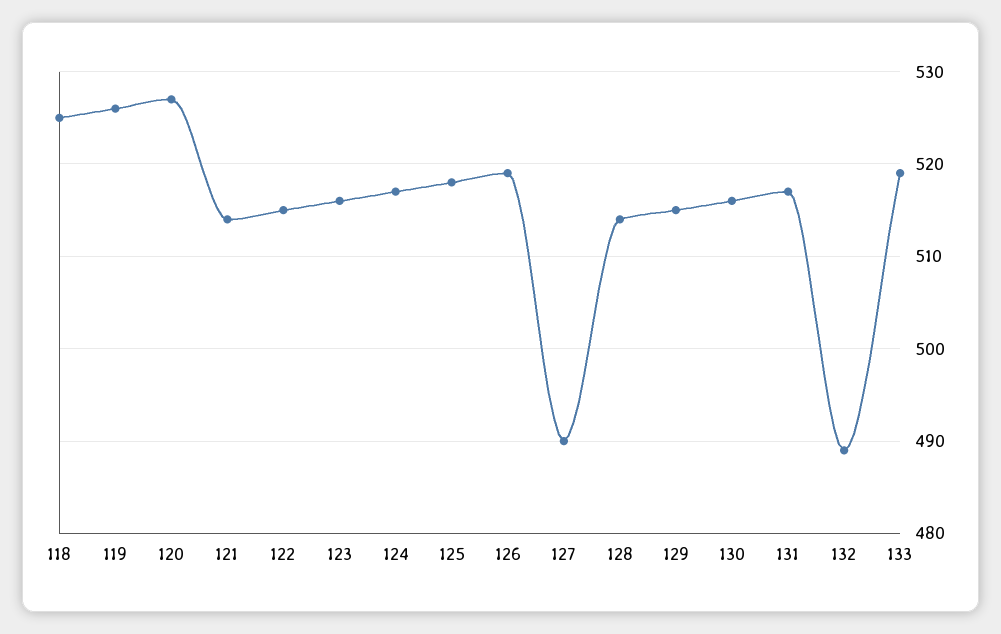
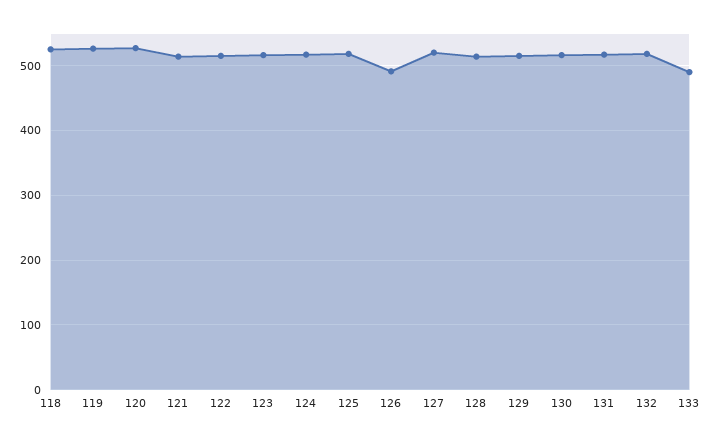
  {
    "118": 525,
    "119": 526,
    "120": 527,
    "121": 514,
    "122": 515,
    "123": 516,
    "124": 517,
    "125": 518,
-   "126": 519,
+   "126": 490,
-   "127": 490,
+   "127": 520,
    "128": 514,
    "129": 515,
    "130": 516,
    "131": 517,
-   "132": 489,
+   "132": 520,
-   "133": 519
+   "133": 490
  }

